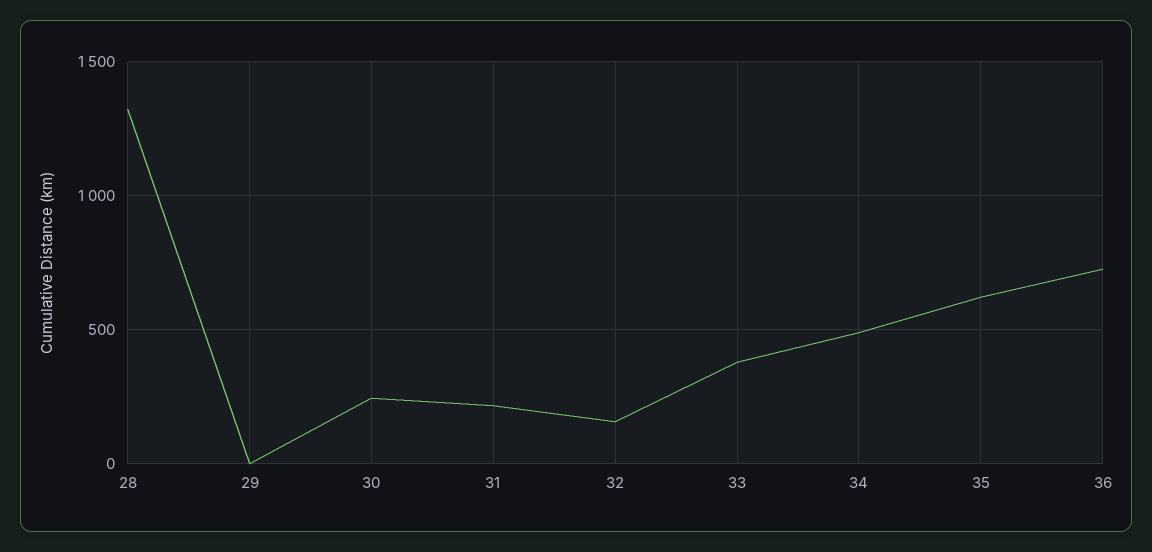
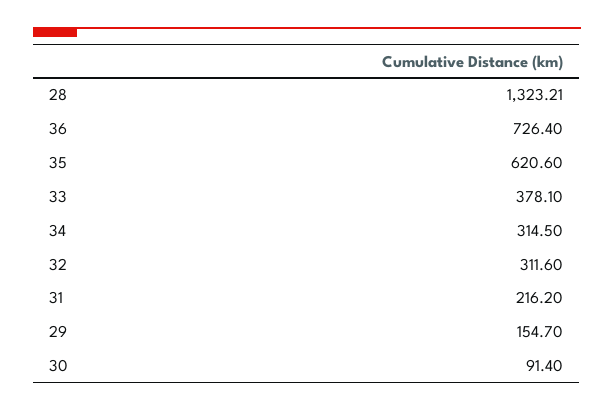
  {
    "28": 1323.21,
-   "29": 0,
+   "29": 154.7,
-   "30": 250,
+   "30": 91.4,
    "31": 216.2,
-   "32": 150,
+   "32": 311.6,
    "33": 378.1,
-   "34": 500,
+   "34": 314.5,
    "35": 620.6,
    "36": 726.4
  }

